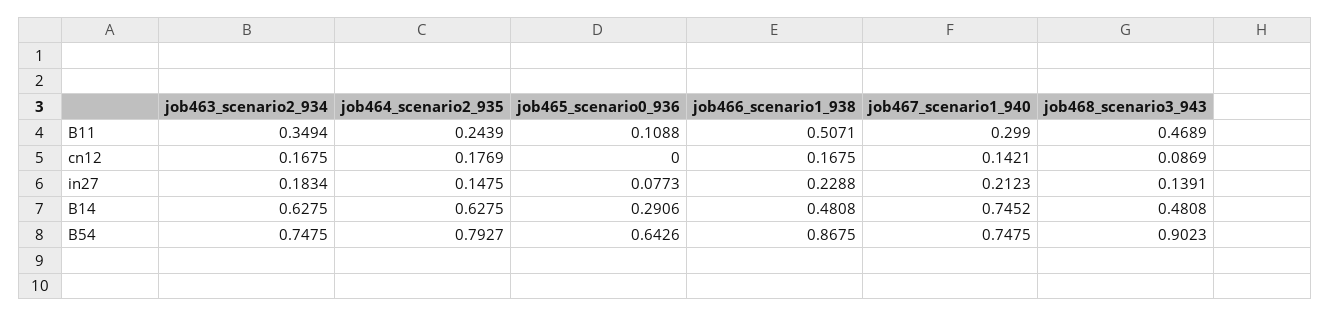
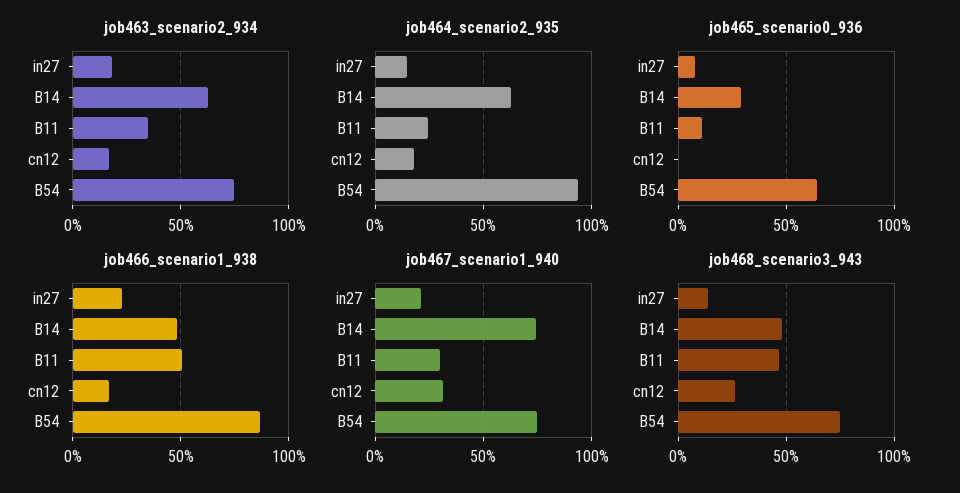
  {
    "job463_scenario2_934": {
      "B11": 0.3494,
      "cn12": 0.1675,
      "in27": 0.1834,
      "B14": 0.6275,
      "B54": 0.7475
    },
    "job464_scenario2_935": {
      "B11": 0.2439,
      "cn12": 0.1769,
      "in27": 0.1475,
      "B14": 0.6275,
-     "B54": 0.7927
+     "B54": 0.95
    },
    "job465_scenario0_936": {
      "B11": 0.1088,
      "cn12": 0,
      "in27": 0.0773,
      "B14": 0.2906,
      "B54": 0.6426
    },
    "job466_scenario1_938": {
      "B11": 0.5071,
      "cn12": 0.1675,
      "in27": 0.2288,
      "B14": 0.4808,
      "B54": 0.8675
    },
    "job467_scenario1_940": {
      "B11": 0.299,
-     "cn12": 0.1421,
+     "cn12": 0.3,
      "in27": 0.2123,
      "B14": 0.7452,
      "B54": 0.7475
    },
    "job468_scenario3_943": {
      "B11": 0.4689,
-     "cn12": 0.0869,
+     "cn12": 0.25,
      "in27": 0.1391,
      "B14": 0.4808,
-     "B54": 0.9023
+     "B54": 0.75
    }
  }

